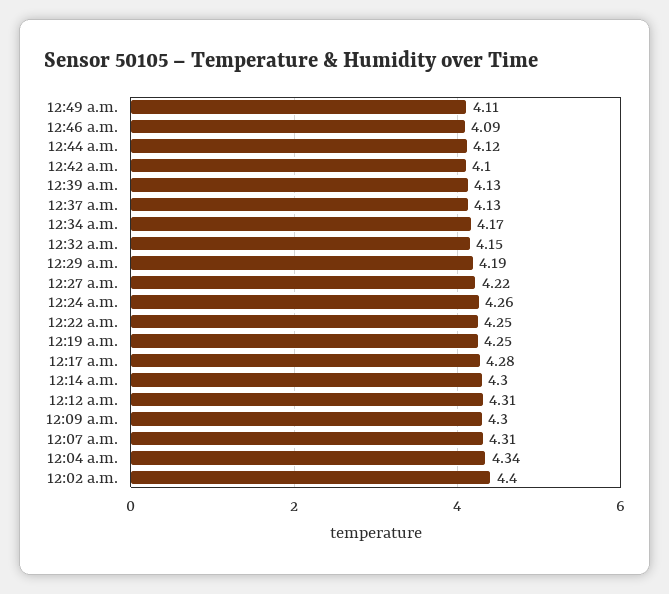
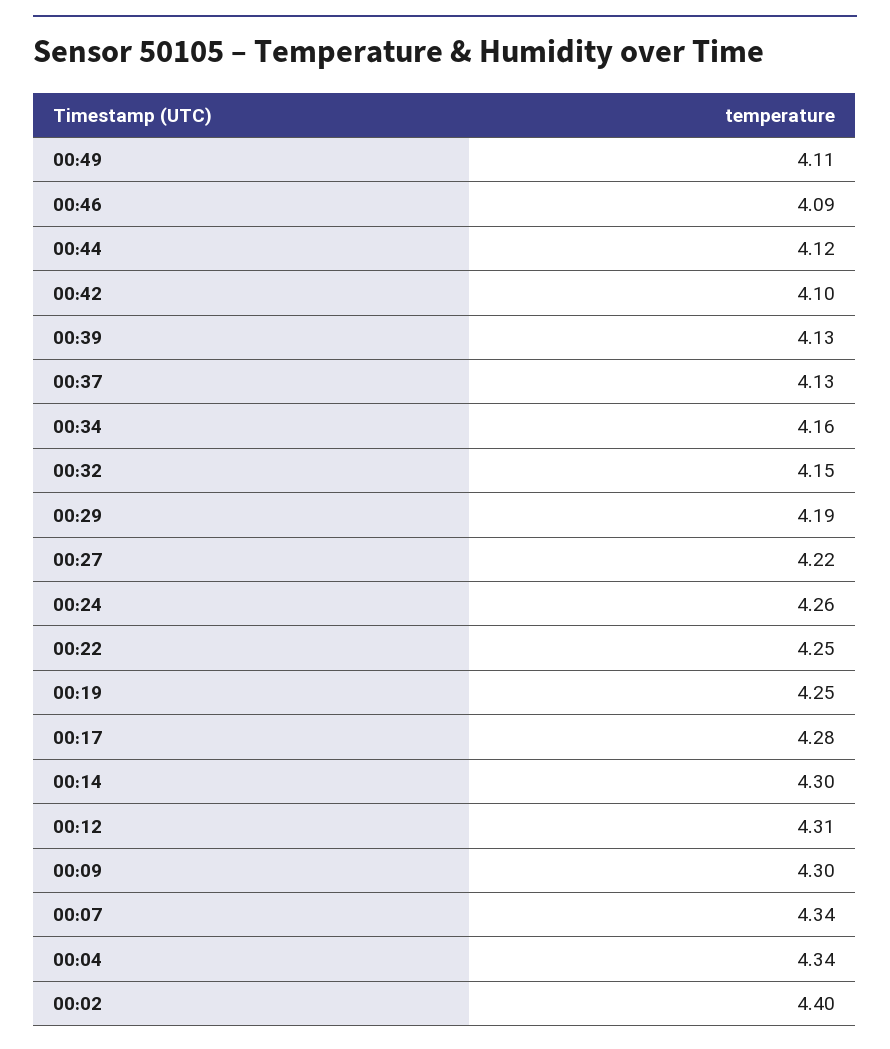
  {
    "12:49 a.m.": 4.11,
    "12:46 a.m.": 4.09,
    "12:44 a.m.": 4.12,
    "12:42 a.m.": 4.1,
    "12:39 a.m.": 4.13,
    "12:37 a.m.": 4.13,
-   "12:34 a.m.": 4.17,
+   "12:34 a.m.": 4.16,
    "12:32 a.m.": 4.15,
    "12:29 a.m.": 4.19,
    "12:27 a.m.": 4.22,
    "12:24 a.m.": 4.26,
    "12:22 a.m.": 4.25,
    "12:19 a.m.": 4.25,
    "12:17 a.m.": 4.28,
    "12:14 a.m.": 4.3,
    "12:12 a.m.": 4.31,
    "12:09 a.m.": 4.3,
-   "12:07 a.m.": 4.31,
+   "12:07 a.m.": 4.34,
    "12:04 a.m.": 4.34,
    "12:02 a.m.": 4.4
  }

